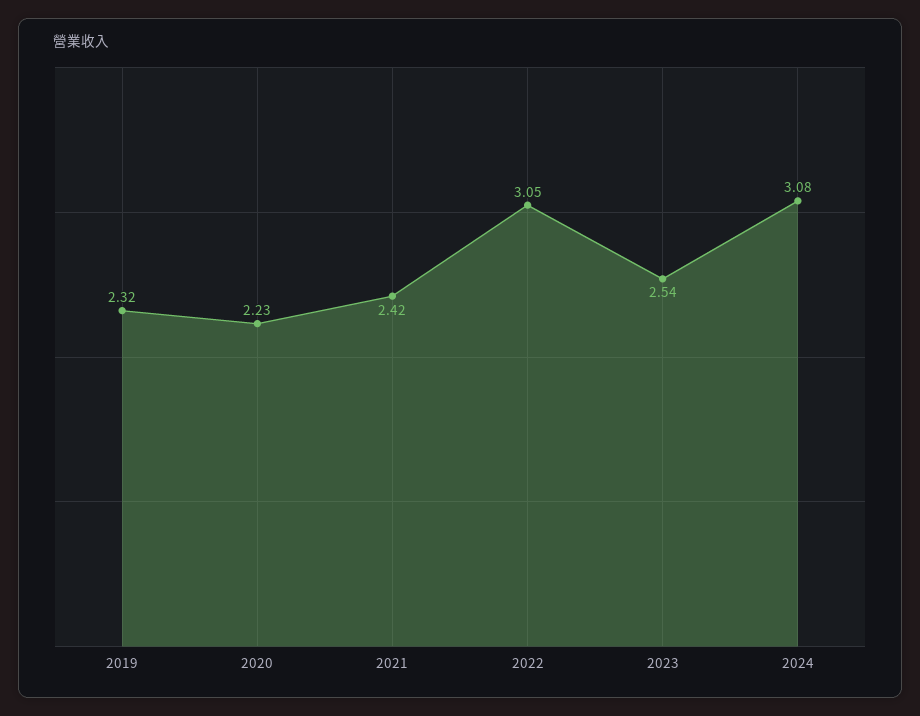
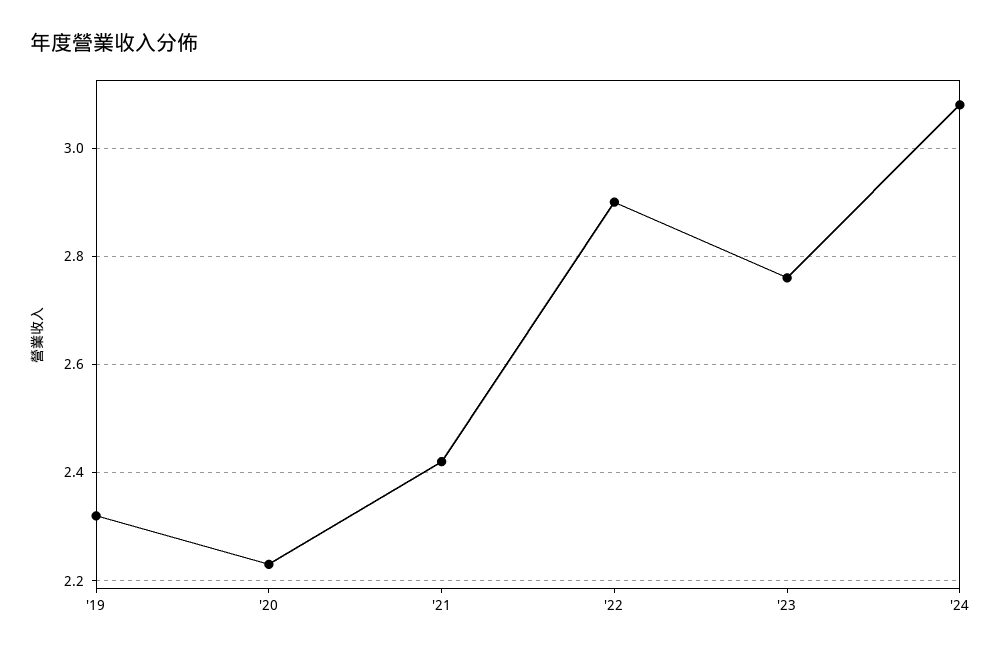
  {
    "2019": 2.32,
    "2020": 2.23,
    "2021": 2.42,
-   "2022": 3.05,
+   "2022": 2.9,
-   "2023": 2.54,
+   "2023": 2.75,
    "2024": 3.08
  }

